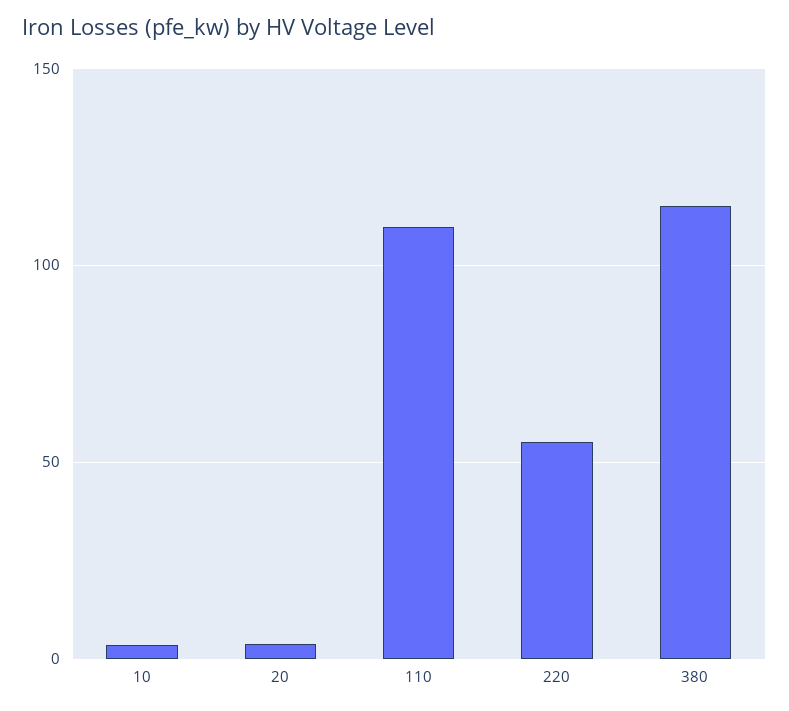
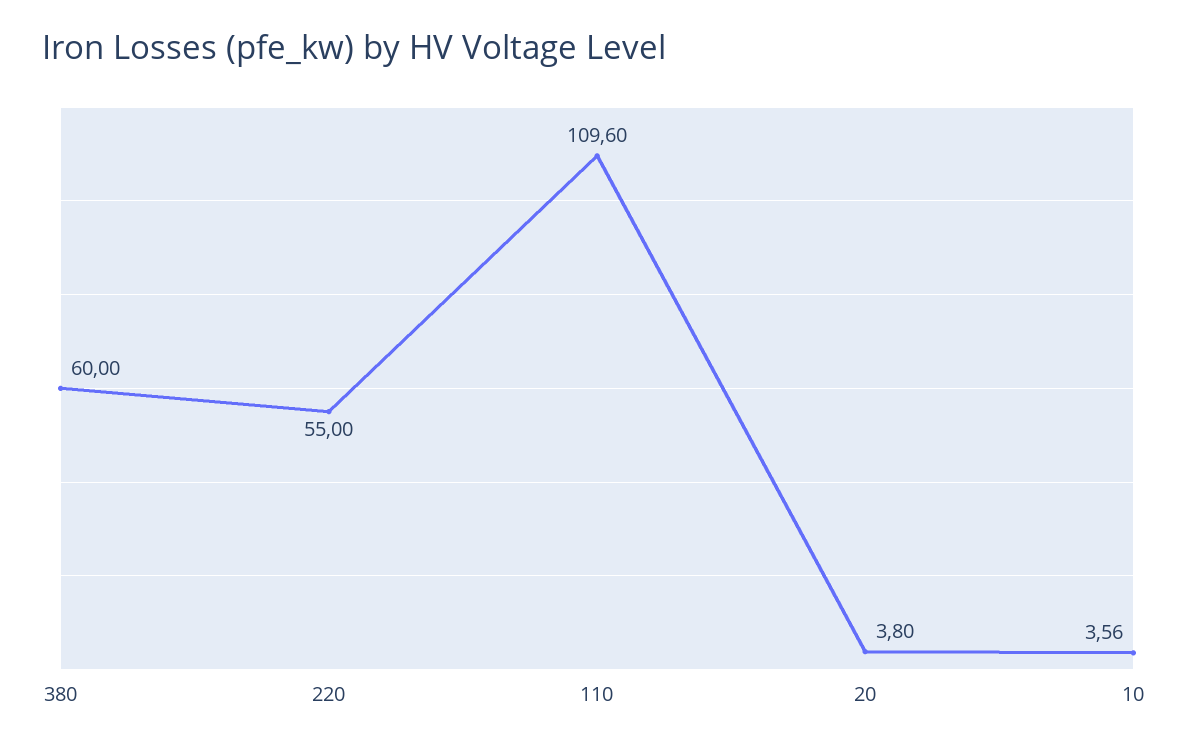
  {
    "10": 3.56,
    "20": 3.8,
    "110": 109.6,
    "220": 55,
-   "380": 115
+   "380": 60
  }

